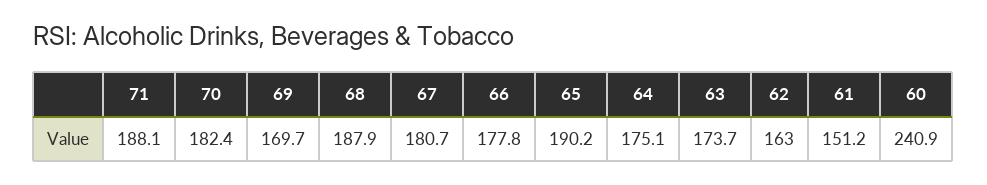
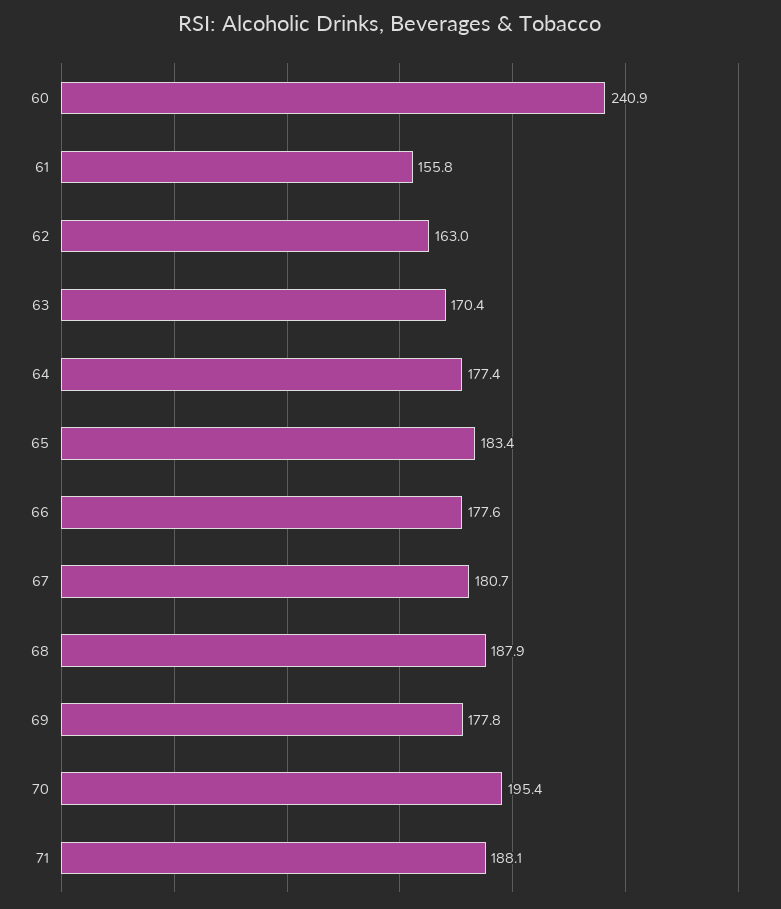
  {
    "71": 188.1,
-   "70": 182.4,
+   "70": 195.4,
-   "69": 169.7,
+   "69": 177.8,
    "68": 187.9,
    "67": 180.7,
-   "66": 177.8,
+   "66": 177.6,
-   "65": 190.2,
+   "65": 183.4,
-   "64": 175.1,
+   "64": 177.4,
-   "63": 173.7,
+   "63": 170.4,
    "62": 163,
-   "61": 151.2,
+   "61": 155.8,
    "60": 240.9
  }

